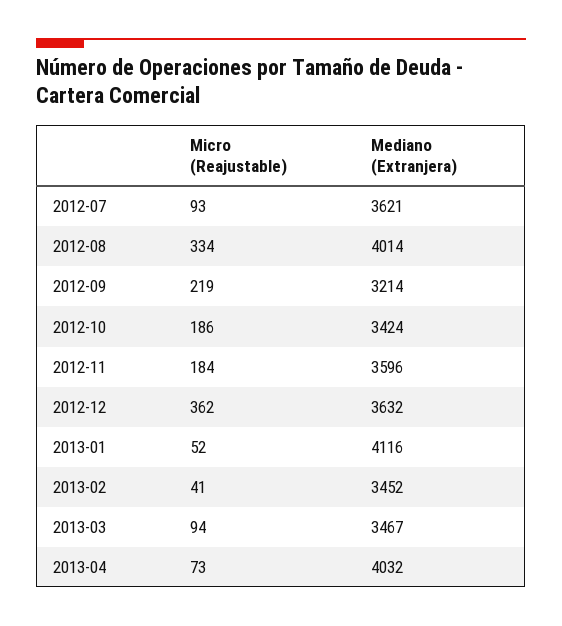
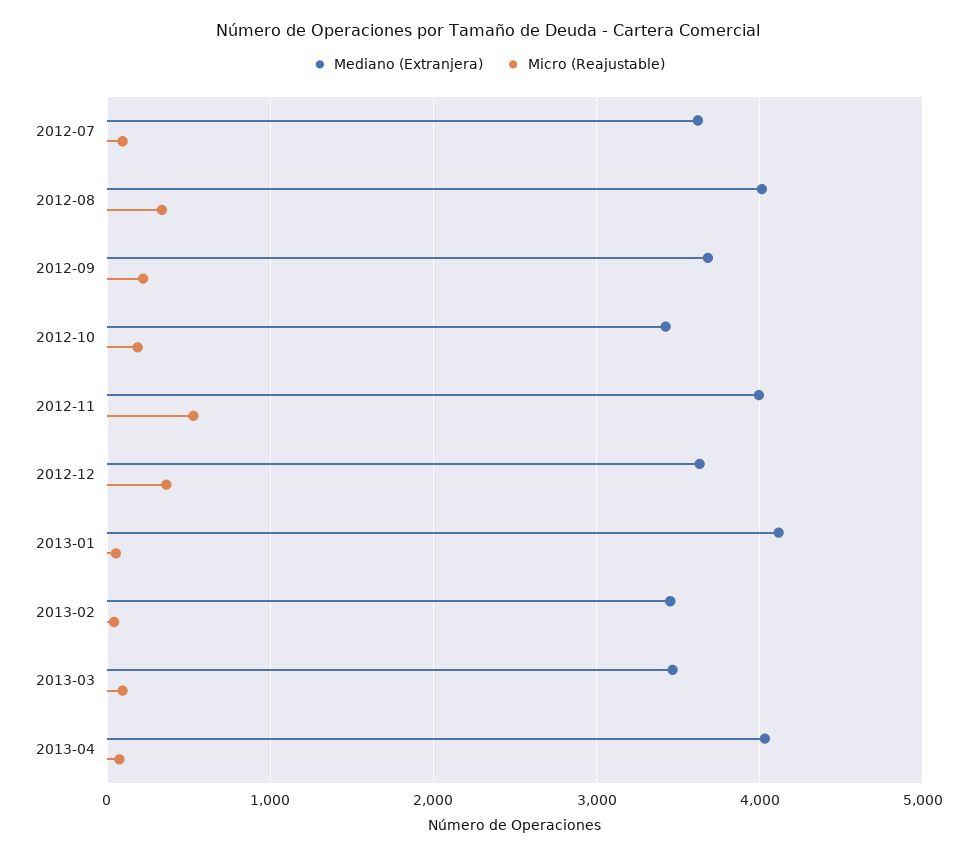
  {
    "Micro (Reajustable)": {
      "2012-07": 93,
      "2012-08": 334,
      "2012-09": 219,
      "2012-10": 186,
-     "2012-11": 184,
+     "2012-11": 500,
      "2012-12": 362,
      "2013-01": 52,
      "2013-02": 41,
      "2013-03": 94,
      "2013-04": 73
    },
    "Mediano (Extranjera)": {
      "2012-07": 3621,
      "2012-08": 4014,
-     "2012-09": 3214,
+     "2012-09": 3700,
      "2012-10": 3424,
-     "2012-11": 3596,
+     "2012-11": 4000,
      "2012-12": 3632,
      "2013-01": 4116,
      "2013-02": 3452,
      "2013-03": 3467,
      "2013-04": 4032
    }
  }

